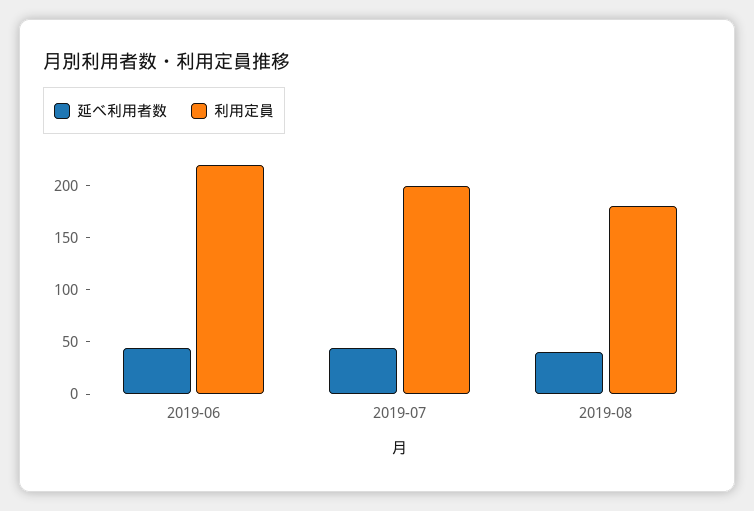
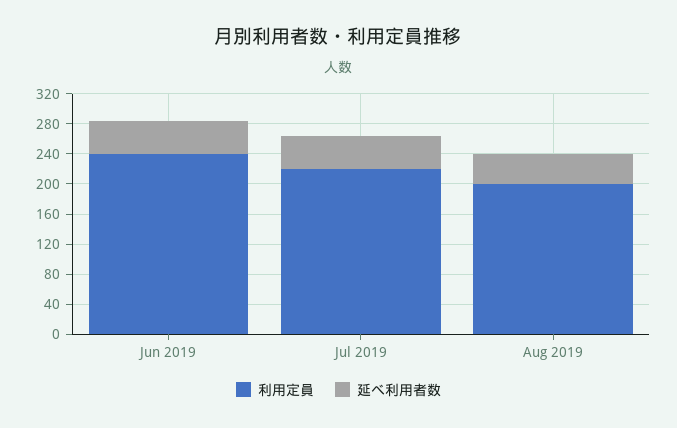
  {
    "延べ利用者数": {
      "2019-06": 40,
      "2019-07": 40,
      "2019-08": 40
    },
    "利用定員": {
-     "2019-06": 220,
+     "2019-06": 240,
-     "2019-07": 200,
+     "2019-07": 220,
-     "2019-08": 180
+     "2019-08": 200
    }
  }

